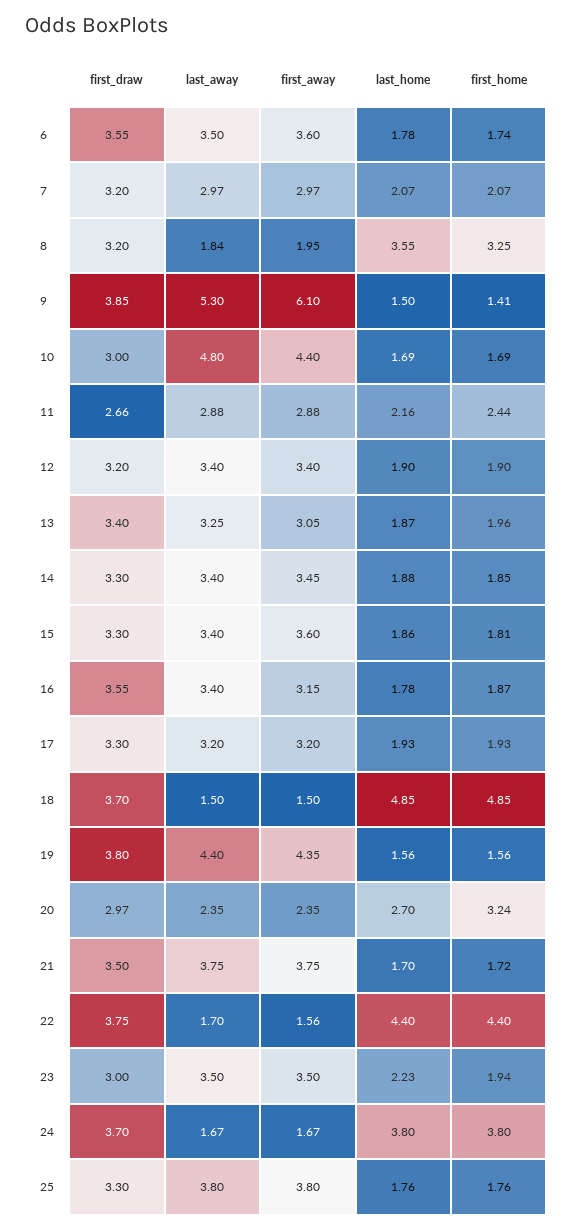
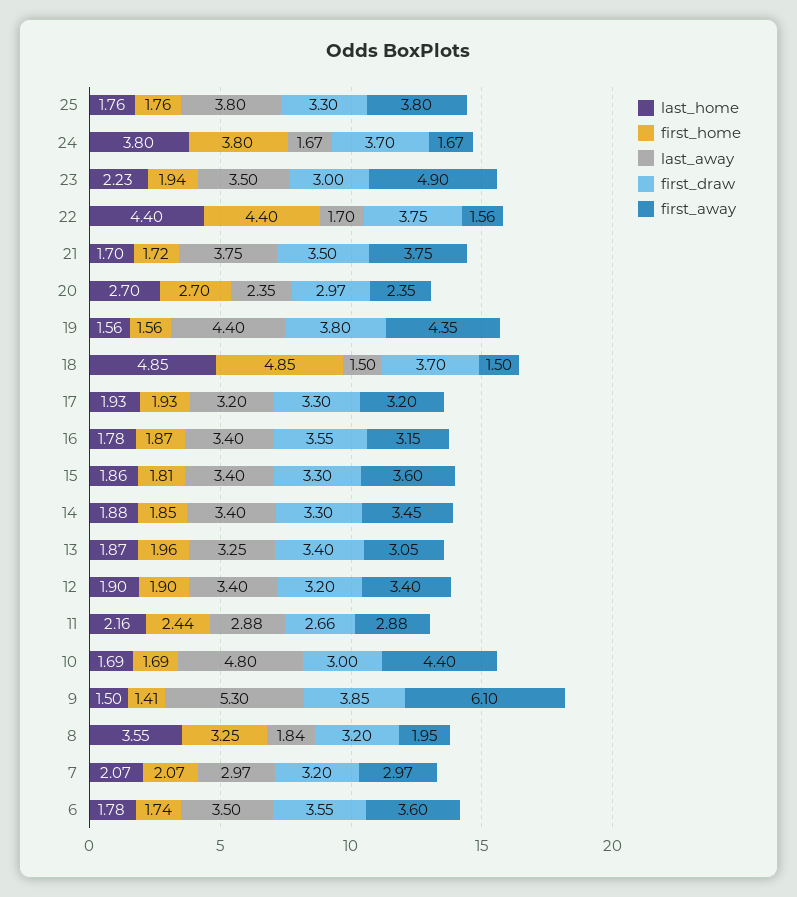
  {
    "first_draw": {
      "6": 3.55,
      "7": 3.2,
      "8": 3.2,
      "9": 3.85,
      "10": 3,
      "11": 2.66,
      "12": 3.2,
      "13": 3.4,
      "14": 3.3,
      "15": 3.3,
      "16": 3.55,
      "17": 3.3,
      "18": 3.7,
      "19": 3.8,
      "20": 2.97,
      "21": 3.5,
      "22": 3.75,
      "23": 3,
      "24": 3.7,
      "25": 3.3
    },
    "last_away": {
      "6": 3.5,
      "7": 2.97,
      "8": 1.84,
      "9": 5.3,
      "10": 4.8,
      "11": 2.88,
      "12": 3.4,
      "13": 3.25,
      "14": 3.4,
      "15": 3.4,
      "16": 3.4,
      "17": 3.2,
      "18": 1.5,
      "19": 4.4,
      "20": 2.35,
      "21": 3.75,
      "22": 1.7,
      "23": 3.5,
      "24": 1.67,
      "25": 3.8
    },
    "first_away": {
      "6": 3.6,
      "7": 2.97,
      "8": 1.95,
      "9": 6.1,
      "10": 4.4,
      "11": 2.88,
      "12": 3.4,
      "13": 3.05,
      "14": 3.45,
      "15": 3.6,
      "16": 3.15,
      "17": 3.2,
      "18": 1.5,
      "19": 4.35,
      "20": 2.35,
      "21": 3.75,
      "22": 1.56,
-     "23": 3.5,
+     "23": 4.9,
      "24": 1.67,
      "25": 3.8
    },
    "last_home": {
      "6": 1.78,
      "7": 2.07,
      "8": 3.55,
      "9": 1.5,
      "10": 1.69,
      "11": 2.16,
      "12": 1.9,
      "13": 1.87,
      "14": 1.88,
      "15": 1.86,
      "16": 1.78,
      "17": 1.93,
      "18": 4.85,
      "19": 1.56,
      "20": 2.7,
      "21": 1.7,
      "22": 4.4,
      "23": 2.23,
      "24": 3.8,
      "25": 1.76
    },
    "first_home": {
      "6": 1.74,
      "7": 2.07,
      "8": 3.25,
      "9": 1.41,
      "10": 1.69,
      "11": 2.44,
      "12": 1.9,
      "13": 1.96,
      "14": 1.85,
      "15": 1.81,
      "16": 1.87,
      "17": 1.93,
      "18": 4.85,
      "19": 1.56,
-     "20": 3.24,
+     "20": 2.7,
      "21": 1.72,
      "22": 4.4,
      "23": 1.94,
      "24": 3.8,
      "25": 1.76
    }
  }

